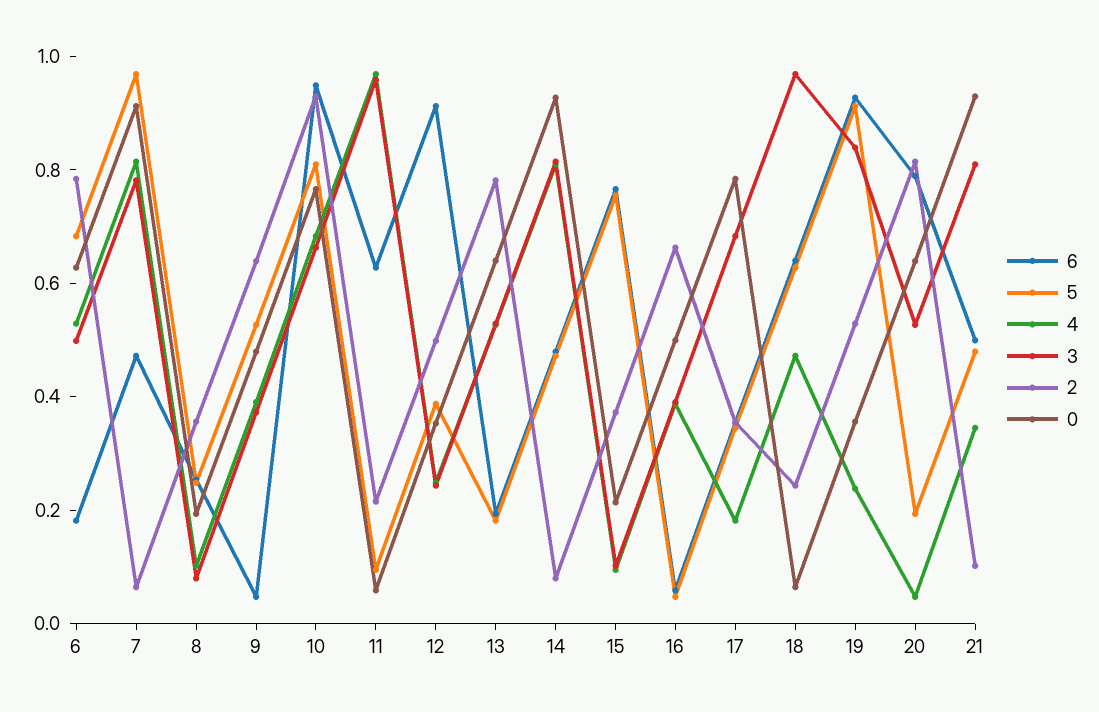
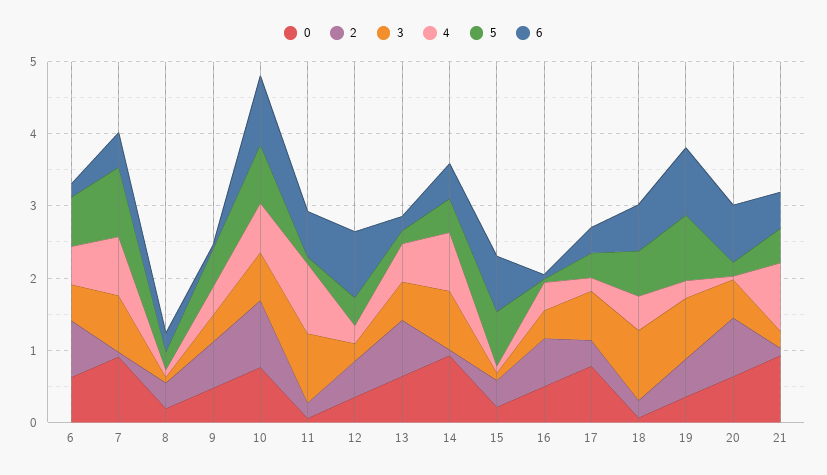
  {
    "6": {
      "6": 0.2,
      "7": 0.45,
      "8": 0.25,
      "9": 0.05,
      "10": 0.95,
      "11": 0.65,
      "12": 0.9,
      "13": 0.2,
      "14": 0.5,
      "15": 0.75,
      "16": 0.05,
      "17": 0.35,
      "18": 0.65,
      "19": 0.95,
      "20": 0.8,
      "21": 0.5
    },
    "5": {
      "6": 0.7,
      "7": 0.95,
      "8": 0.25,
      "9": 0.55,
      "10": 0.8,
      "11": 0.1,
      "12": 0.4,
      "13": 0.2,
      "14": 0.45,
      "15": 0.75,
      "16": 0.05,
      "17": 0.35,
      "18": 0.65,
      "19": 0.9,
      "20": 0.2,
      "21": 0.5
    },
    "4": {
      "6": 0.55,
      "7": 0.8,
      "8": 0.1,
      "9": 0.4,
      "10": 0.7,
      "11": 0.95,
      "12": 0.25,
      "13": 0.55,
      "14": 0.8,
      "15": 0.1,
      "16": 0.4,
      "17": 0.2,
      "18": 0.45,
      "19": 0.25,
      "20": 0.05,
-     "21": 0.35
+     "21": 1
    },
    "3": {
      "6": 0.5,
      "7": 0.8,
      "8": 0.1,
      "9": 0.35,
      "10": 0.65,
      "11": 0.95,
      "12": 0.25,
      "13": 0.55,
      "14": 0.8,
      "15": 0.1,
      "16": 0.4,
      "17": 0.7,
      "18": 0.95,
      "19": 0.85,
      "20": 0.55,
-     "21": 0.8
+     "21": 0.2
    },
    "2": {
      "6": 0.8,
      "7": 0.05,
      "8": 0.35,
      "9": 0.65,
      "10": 0.95,
      "11": 0.2,
      "12": 0.5,
      "13": 0.8,
      "14": 0.1,
      "15": 0.35,
      "16": 0.65,
      "17": 0.35,
      "18": 0.25,
      "19": 0.55,
      "20": 0.8,
      "21": 0.1
    },
    "0": {
      "6": 0.65,
      "7": 0.9,
      "8": 0.2,
      "9": 0.5,
      "10": 0.75,
      "11": 0.05,
      "12": 0.35,
      "13": 0.65,
      "14": 0.95,
      "15": 0.2,
      "16": 0.5,
      "17": 0.8,
      "18": 0.05,
      "19": 0.35,
      "20": 0.65,
      "21": 0.95
    }
  }

